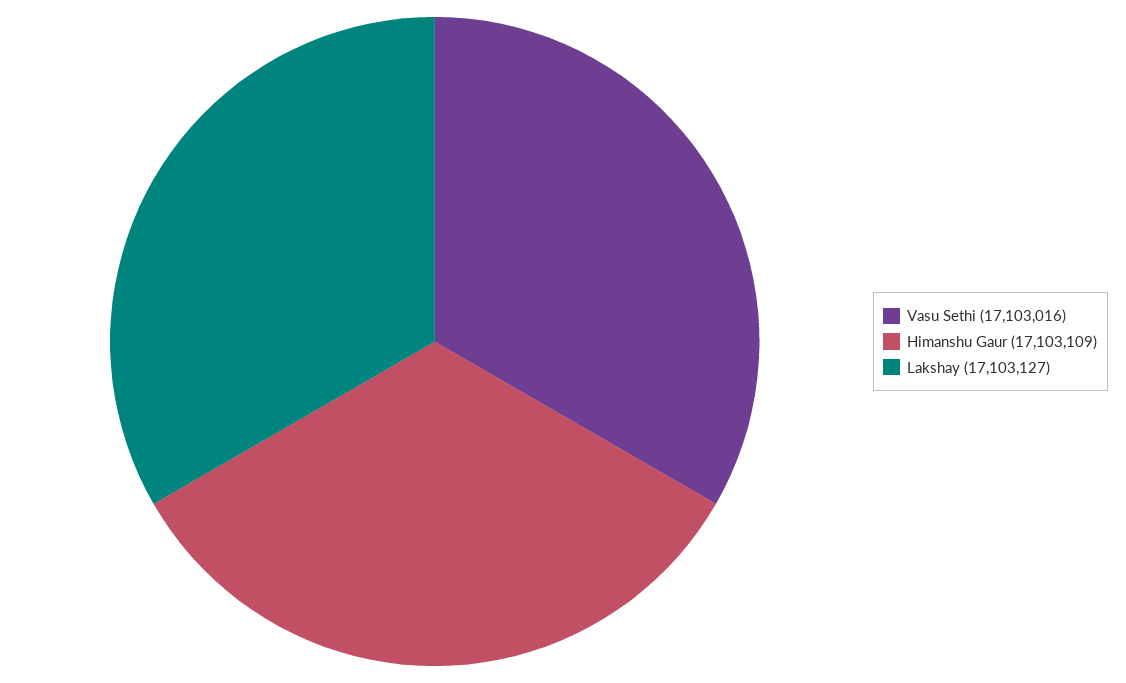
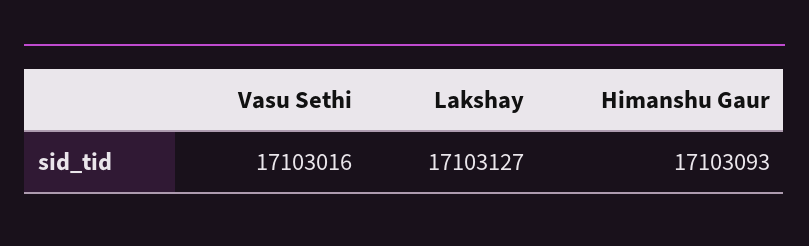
  {
    "Vasu Sethi": 17103016,
-   "Himanshu Gaur": 17103109,
+   "Himanshu Gaur": 17103093,
    "Lakshay": 17103127
  }

